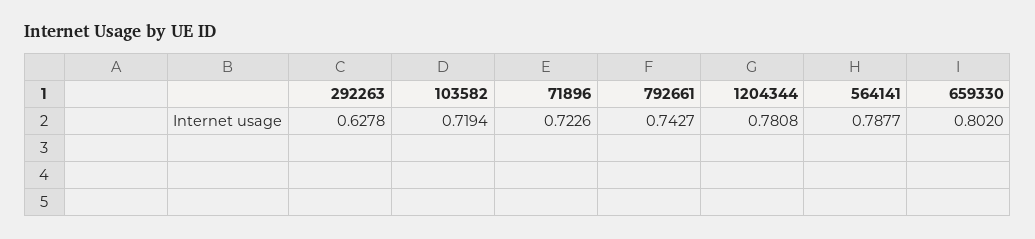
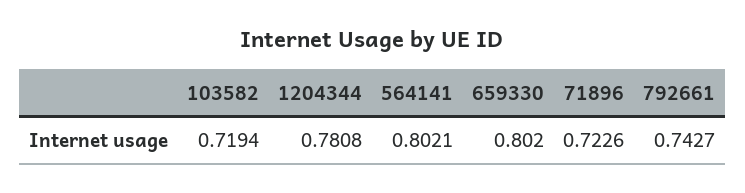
  {
-   "292263": 0.6278,
    "103582": 0.7194,
    "71896": 0.7226,
    "792661": 0.7427,
    "1204344": 0.7808,
-   "564141": 0.7877,
+   "564141": 0.8021,
    "659330": 0.802
  }

